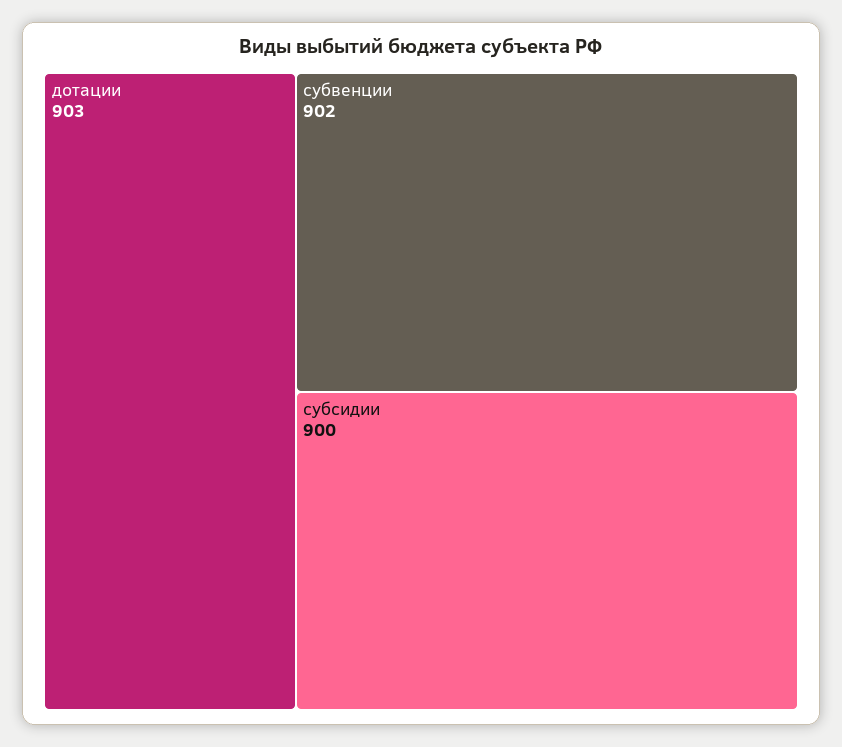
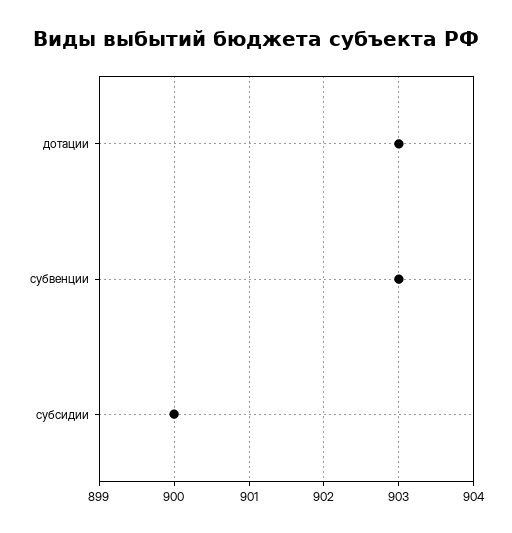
  {
    "дотации": 903,
-   "субвенции": 902,
+   "субвенции": 903,
    "субсидии": 900
  }

